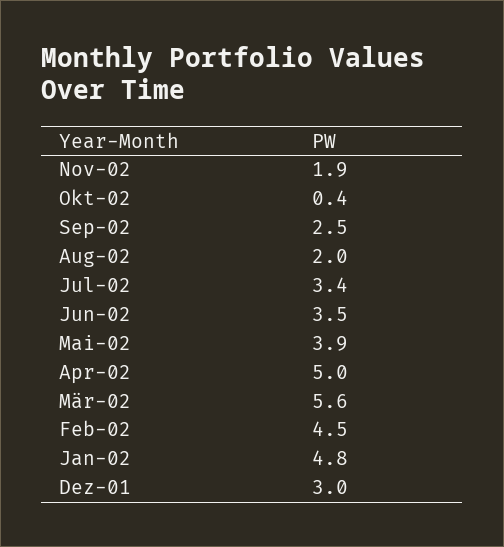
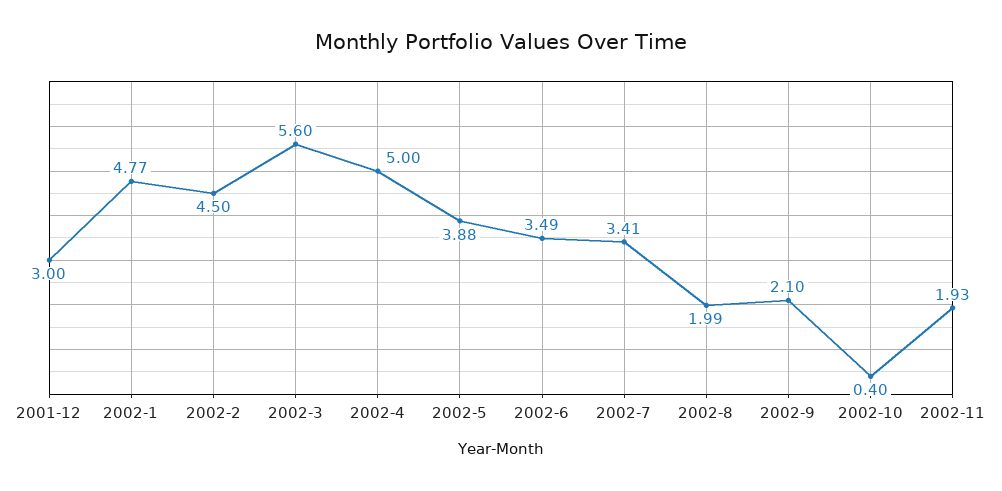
  {
    "Nov-02": 1.93,
    "Okt-02": 0.4,
-   "Sep-02": 2.5,
+   "Sep-02": 2.1,
    "Aug-02": 1.99,
    "Jul-02": 3.41,
    "Jun-02": 3.49,
    "Mai-02": 3.88,
    "Apr-02": 5,
    "Mär-02": 5.6,
    "Feb-02": 4.5,
    "Jan-02": 4.77,
    "Dez-01": 3
  }

